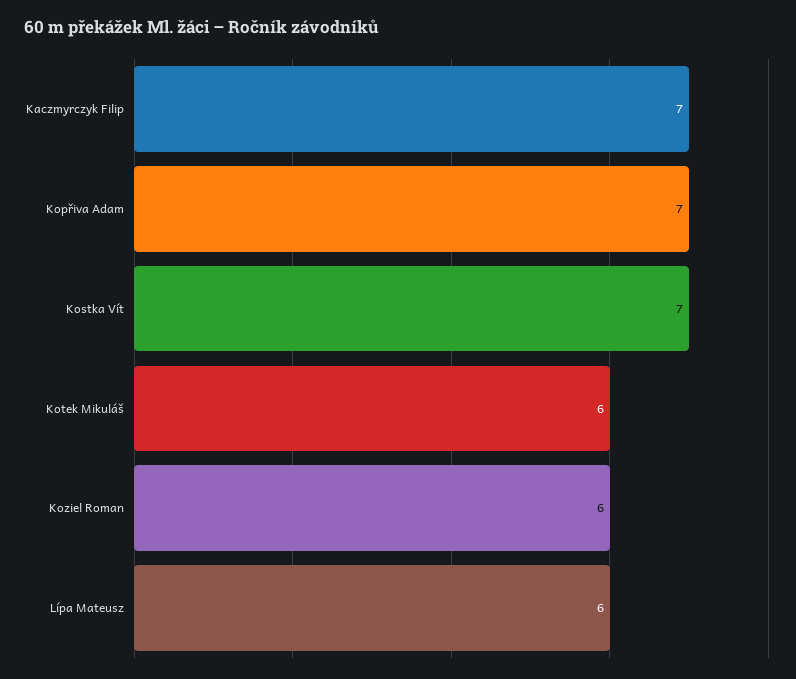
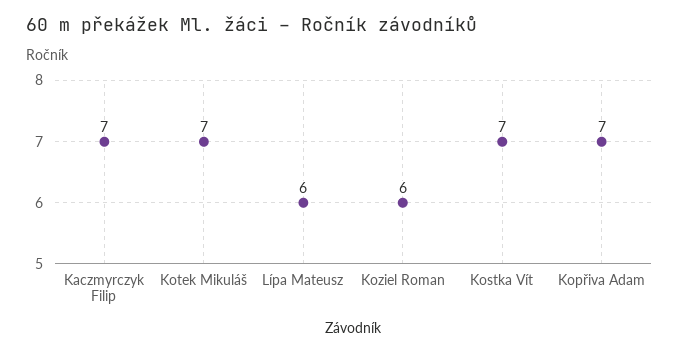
  {
    "Kaczmyrczyk Filip": 7,
    "Kopřiva Adam": 7,
    "Kostka Vít": 7,
-   "Kotek Mikuláš": 6,
+   "Kotek Mikuláš": 7,
    "Koziel Roman": 6,
    "Lípa Mateusz": 6
  }

